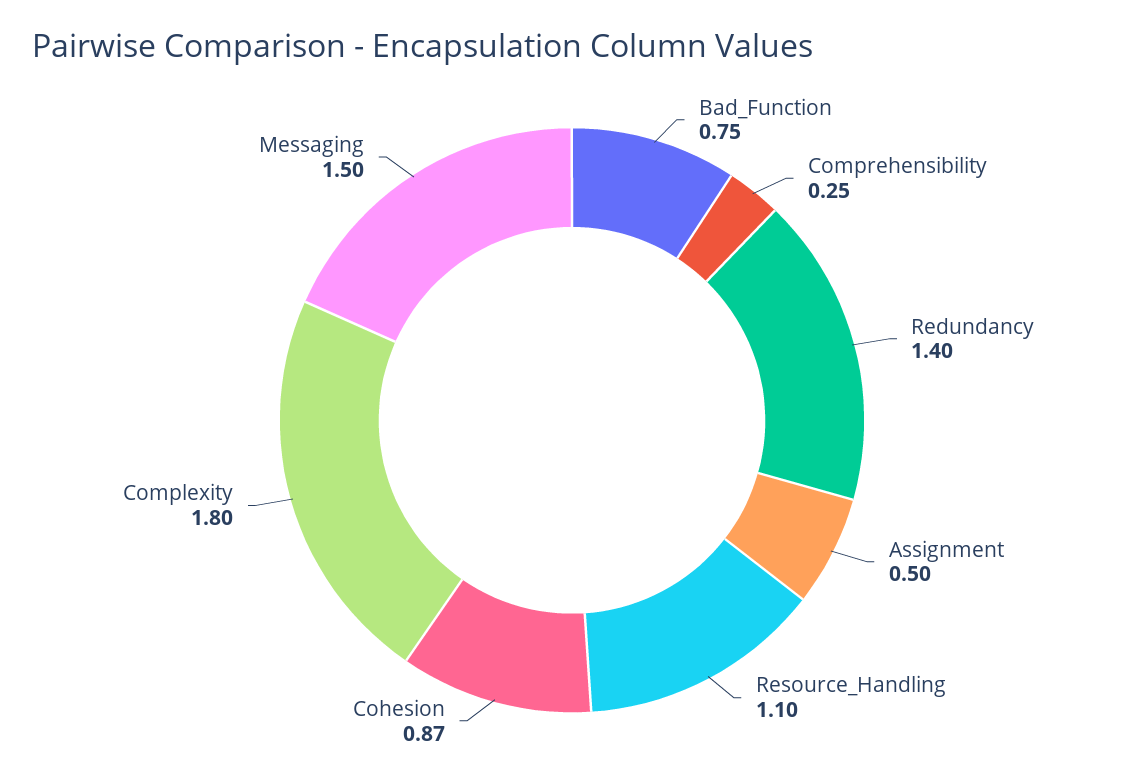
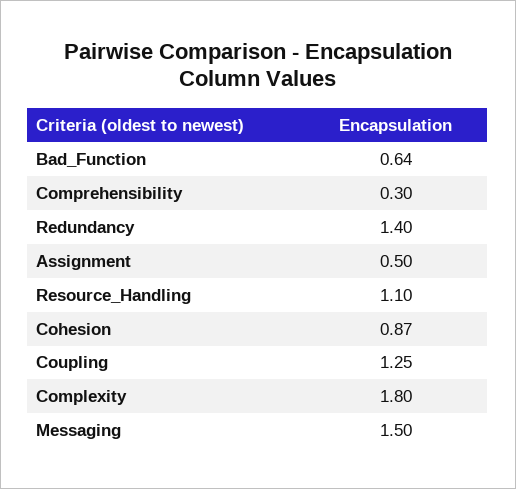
  {
-   "Bad_Function": 0.75,
+   "Bad_Function": 0.64,
-   "Comprehensibility": 0.25,
+   "Comprehensibility": 0.3,
    "Redundancy": 1.4,
    "Assignment": 0.5,
    "Resource_Handling": 1.1,
    "Cohesion": 0.87,
    "Complexity": 1.8,
-   "Messaging": 1.5
+   "Messaging": 1.5,
+   "Coupling": 1.25
  }

